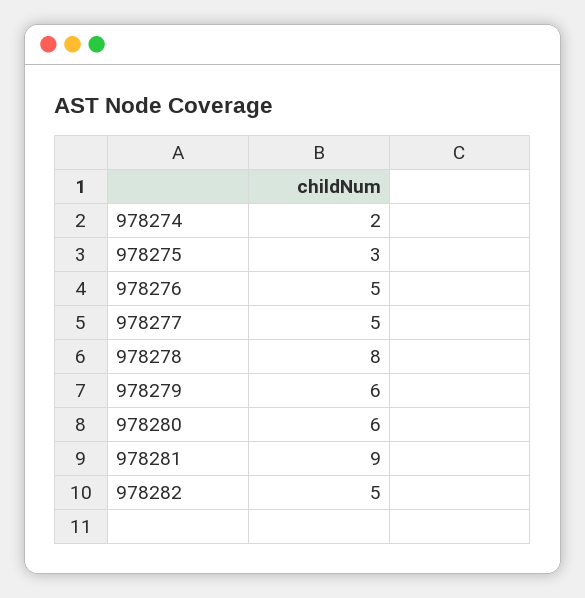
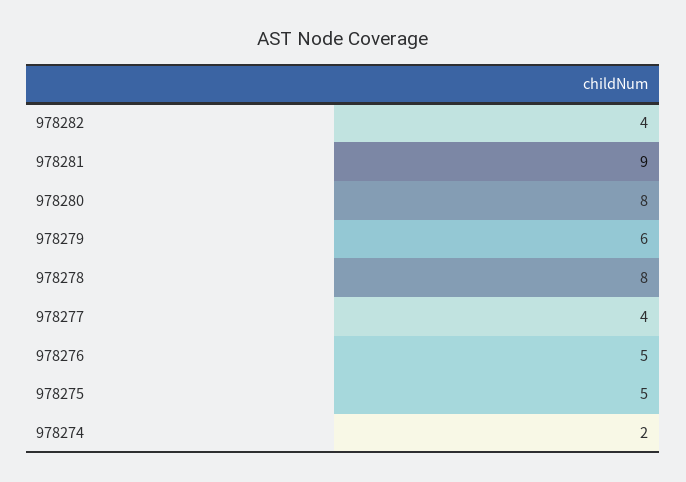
  {
    "978274": 2,
-   "978275": 3,
+   "978275": 5,
    "978276": 5,
-   "978277": 5,
+   "978277": 4,
    "978278": 8,
    "978279": 6,
-   "978280": 6,
+   "978280": 8,
    "978281": 9,
-   "978282": 5
+   "978282": 4
  }

